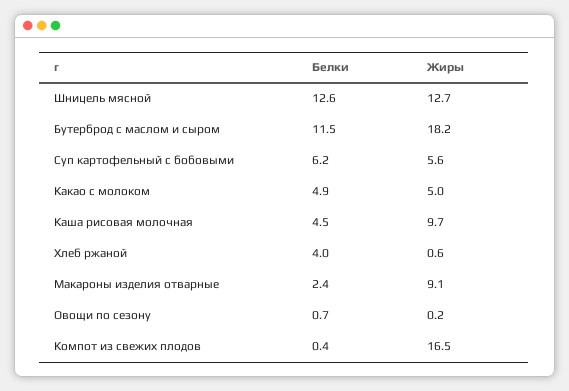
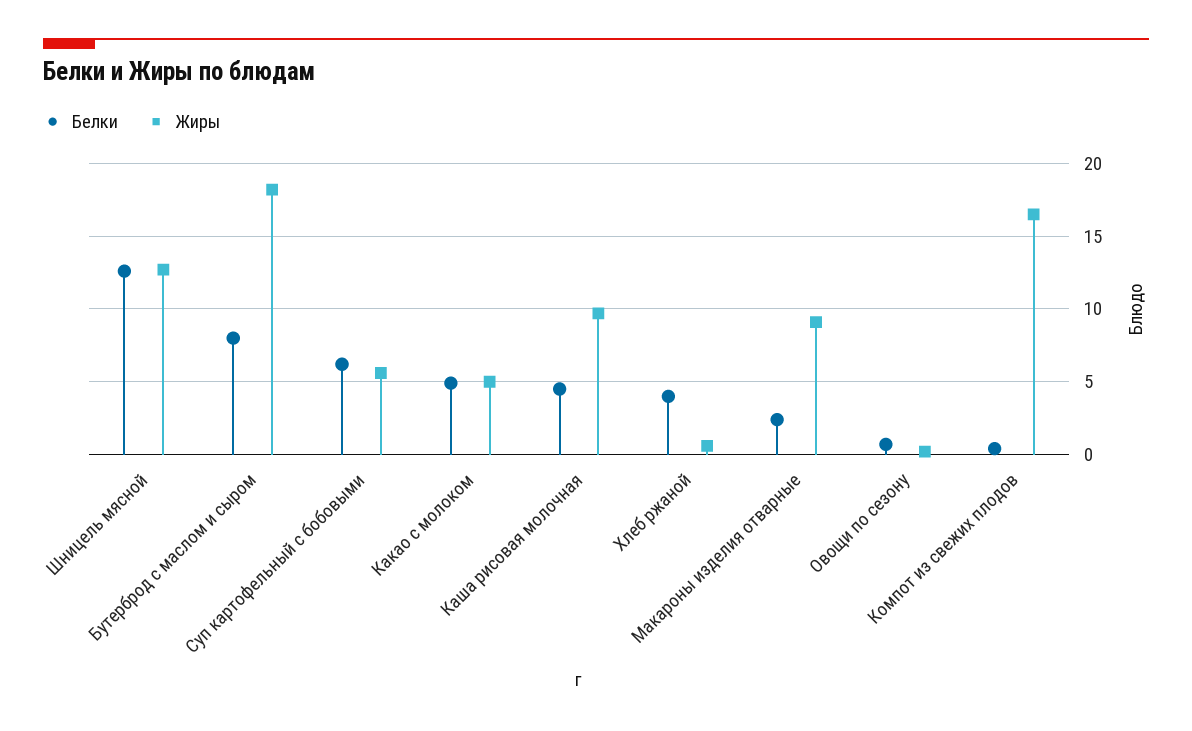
  {
    "Белки": {
      "Шницель мясной": 12.6,
-     "Бутерброд с маслом и сыром": 11.5,
+     "Бутерброд с маслом и сыром": 8,
      "Суп картофельный с бобовыми": 6.2,
      "Какао с молоком": 4.9,
      "Каша рисовая молочная": 4.5,
      "Хлеб ржаной": 4,
      "Макароны изделия отварные": 2.4,
      "Овощи по сезону": 0.7,
      "Компот из свежих плодов": 0.4
    },
    "Жиры": {
      "Шницель мясной": 12.7,
      "Бутерброд с маслом и сыром": 18.2,
      "Суп картофельный с бобовыми": 5.6,
      "Какао с молоком": 5,
      "Каша рисовая молочная": 9.7,
      "Хлеб ржаной": 0.6,
      "Макароны изделия отварные": 9.1,
      "Овощи по сезону": 0.2,
      "Компот из свежих плодов": 16.5
    }
  }

